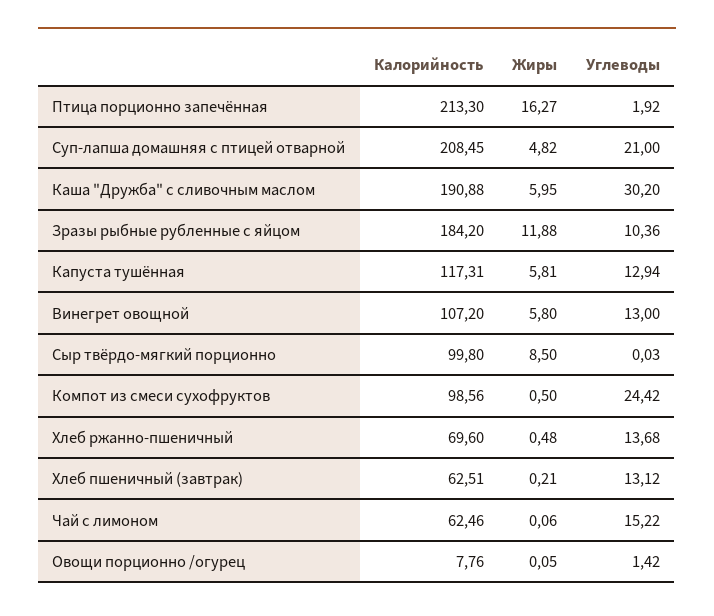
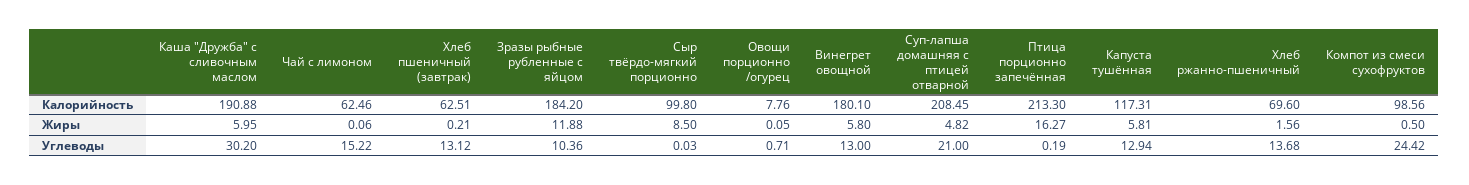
  {
    "Калорийность": {
      "Птица порционно запечённая": 213.3,
      "Суп-лапша домашняя с птицей отварной": 208.45,
      "Каша \"Дружба\" с сливочным маслом": 190.88,
      "Зразы рыбные рубленные с яйцом": 184.2,
      "Капуста тушённая": 117.31,
-     "Винегрет овощной": 107.2,
+     "Винегрет овощной": 180.1,
      "Сыр твёрдо-мягкий порционно": 99.8,
      "Компот из смеси сухофруктов": 98.56,
      "Хлеб ржанно-пшеничный": 69.6,
      "Хлеб пшеничный (завтрак)": 62.51,
      "Чай с лимоном": 62.46,
      "Овощи порционно /огурец": 7.76
    },
    "Жиры": {
      "Птица порционно запечённая": 16.27,
      "Суп-лапша домашняя с птицей отварной": 4.82,
      "Каша \"Дружба\" с сливочным маслом": 5.95,
      "Зразы рыбные рубленные с яйцом": 11.88,
      "Капуста тушённая": 5.81,
      "Винегрет овощной": 5.8,
      "Сыр твёрдо-мягкий порционно": 8.5,
      "Компот из смеси сухофруктов": 0.5,
-     "Хлеб ржанно-пшеничный": 0.48,
+     "Хлеб ржанно-пшеничный": 1.56,
      "Хлеб пшеничный (завтрак)": 0.21,
      "Чай с лимоном": 0.06,
      "Овощи порционно /огурец": 0.05
    },
    "Углеводы": {
-     "Птица порционно запечённая": 1.92,
+     "Птица порционно запечённая": 0.19,
      "Суп-лапша домашняя с птицей отварной": 21,
      "Каша \"Дружба\" с сливочным маслом": 30.2,
      "Зразы рыбные рубленные с яйцом": 10.36,
      "Капуста тушённая": 12.94,
      "Винегрет овощной": 13,
      "Сыр твёрдо-мягкий порционно": 0.03,
      "Компот из смеси сухофруктов": 24.42,
      "Хлеб ржанно-пшеничный": 13.68,
      "Хлеб пшеничный (завтрак)": 13.12,
      "Чай с лимоном": 15.22,
-     "Овощи порционно /огурец": 1.42
+     "Овощи порционно /огурец": 0.71
    }
  }

